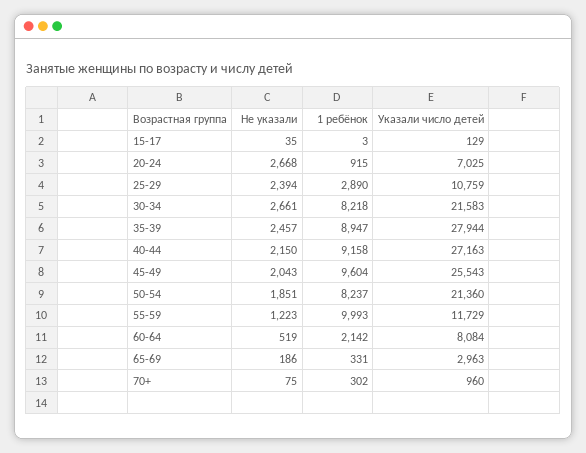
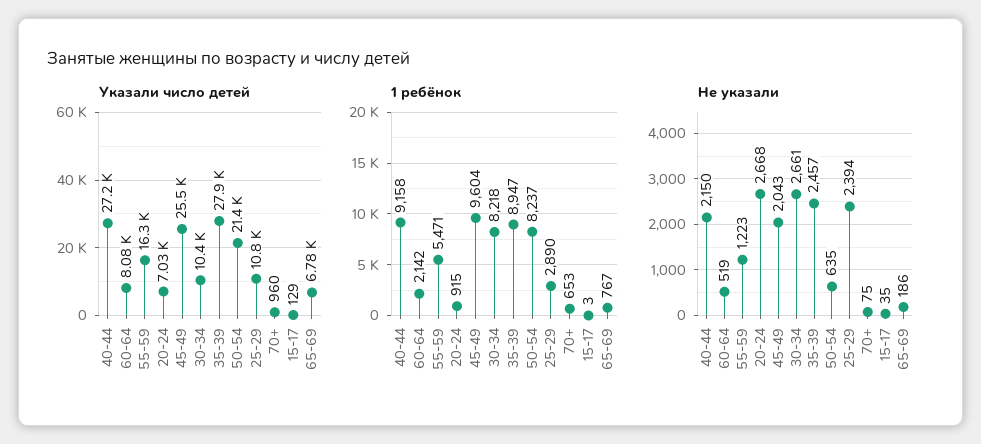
  {
    "Не указали": {
      "15-17": 35,
      "20-24": 2668,
      "25-29": 2394,
      "30-34": 2661,
      "35-39": 2457,
      "40-44": 2150,
      "45-49": 2043,
-     "50-54": 1851,
+     "50-54": 635,
      "55-59": 1223,
      "60-64": 519,
      "65-69": 186,
      "70+": 75
    },
    "1 ребёнок": {
      "15-17": 3,
      "20-24": 915,
      "25-29": 2890,
      "30-34": 8218,
      "35-39": 8947,
      "40-44": 9158,
      "45-49": 9604,
      "50-54": 8237,
-     "55-59": 9993,
+     "55-59": 5471,
      "60-64": 2142,
-     "65-69": 331,
+     "65-69": 767,
-     "70+": 302
+     "70+": 653
    },
    "Указали число детей": {
      "15-17": 129,
      "20-24": 7025,
      "25-29": 10759,
-     "30-34": 21583,
+     "30-34": 10400,
      "35-39": 27944,
      "40-44": 27163,
      "45-49": 25543,
      "50-54": 21360,
-     "55-59": 11729,
+     "55-59": 16300,
      "60-64": 8084,
-     "65-69": 2963,
+     "65-69": 6780,
      "70+": 960
    }
  }

